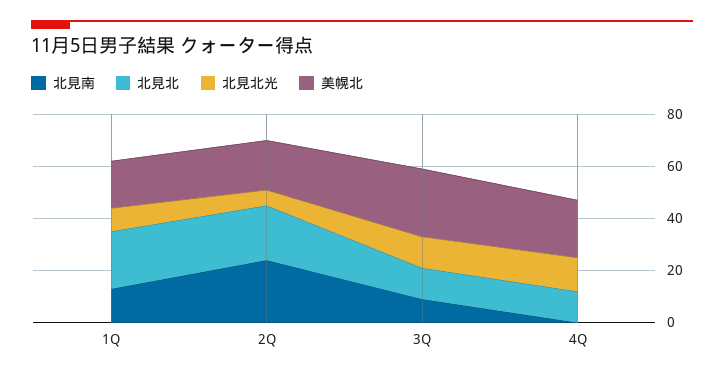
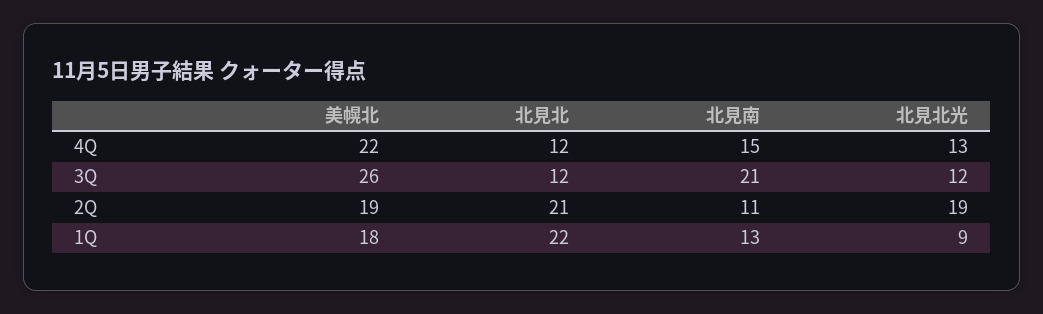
  {
    "北見南": {
      "1Q": 13,
-     "2Q": 25,
+     "2Q": 11,
-     "3Q": 10,
+     "3Q": 21,
-     "4Q": 0
+     "4Q": 15
    },
    "北見北": {
      "1Q": 22,
      "2Q": 21,
      "3Q": 12,
      "4Q": 12
    },
    "北見北光": {
      "1Q": 9,
-     "2Q": 5,
+     "2Q": 19,
      "3Q": 12,
      "4Q": 13
    },
    "美幌北": {
      "1Q": 18,
      "2Q": 19,
      "3Q": 26,
      "4Q": 22
    }
  }

